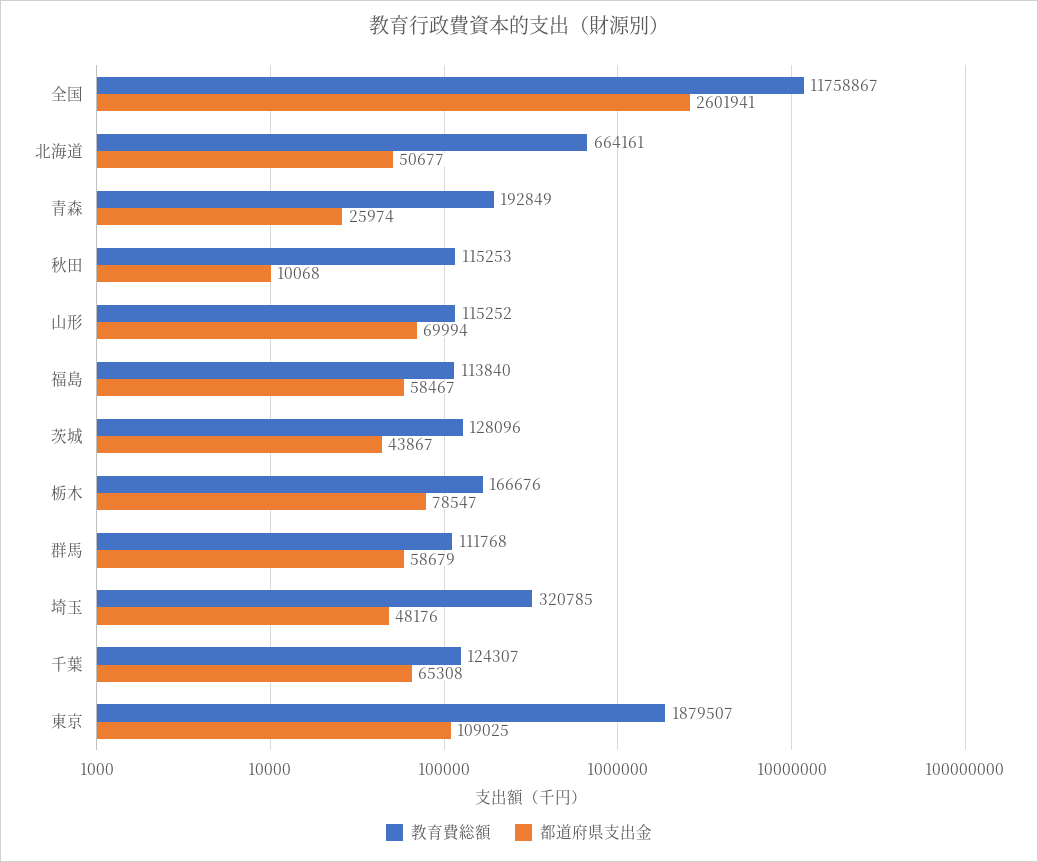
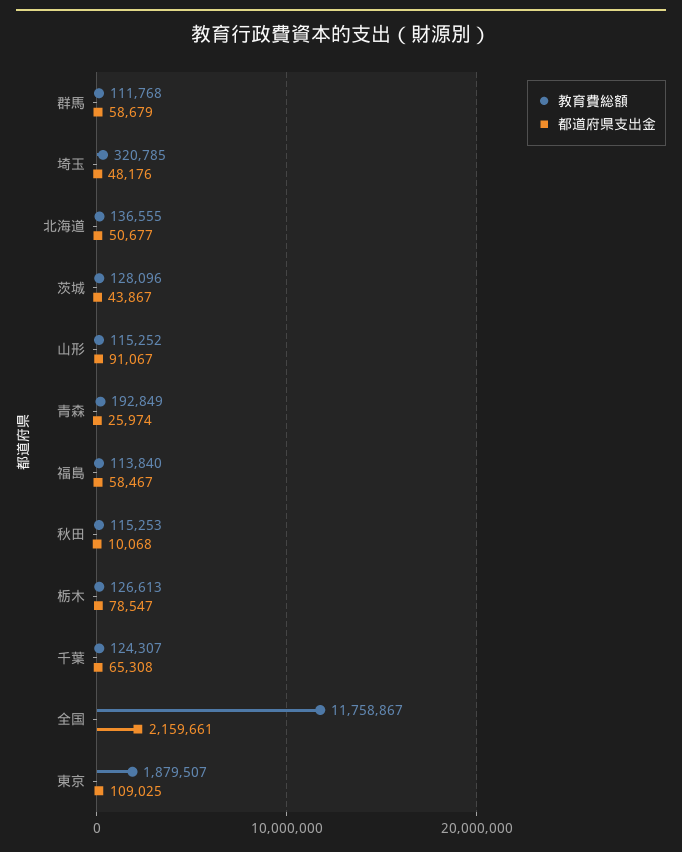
  {
    "教育費総額": {
      "全国": 11758867,
-     "北海道": 664161,
+     "北海道": 136555,
      "青森": 192849,
      "秋田": 115253,
      "山形": 115252,
      "福島": 113840,
      "茨城": 128096,
-     "栃木": 166676,
+     "栃木": 126613,
      "群馬": 111768,
      "埼玉": 320785,
      "千葉": 124307,
      "東京": 1879507
    },
    "都道府県支出金": {
-     "全国": 2601941,
+     "全国": 2159661,
      "北海道": 50677,
      "青森": 25974,
      "秋田": 10068,
-     "山形": 69994,
+     "山形": 91067,
      "福島": 58467,
      "茨城": 43867,
      "栃木": 78547,
      "群馬": 58679,
      "埼玉": 48176,
      "千葉": 65308,
      "東京": 109025
    }
  }

